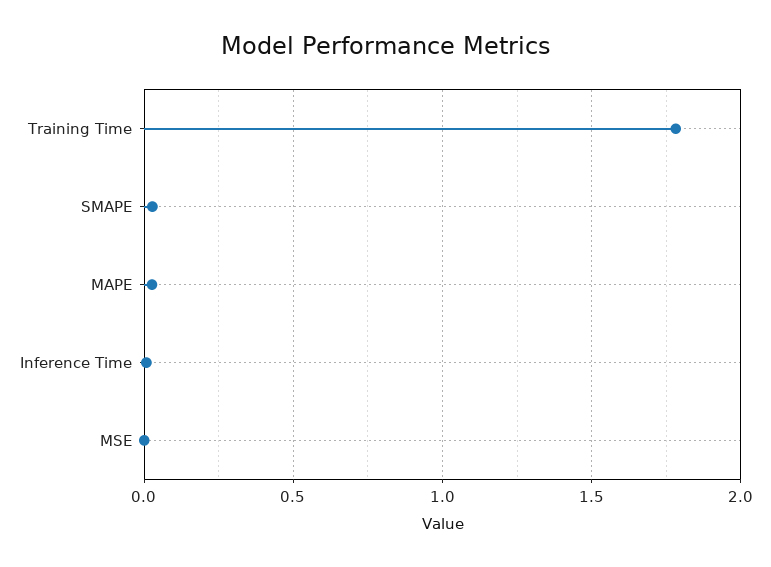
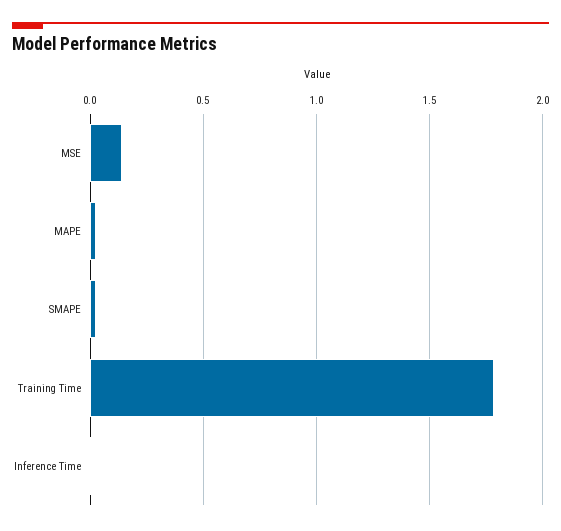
  {
    "Training Time": 1.8,
    "SMAPE": 0.05,
    "MAPE": 0.05,
    "Inference Time": 0,
-   "MSE": 0
+   "MSE": 0.15
  }

